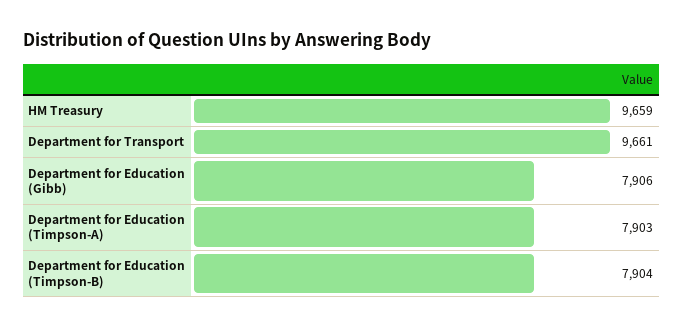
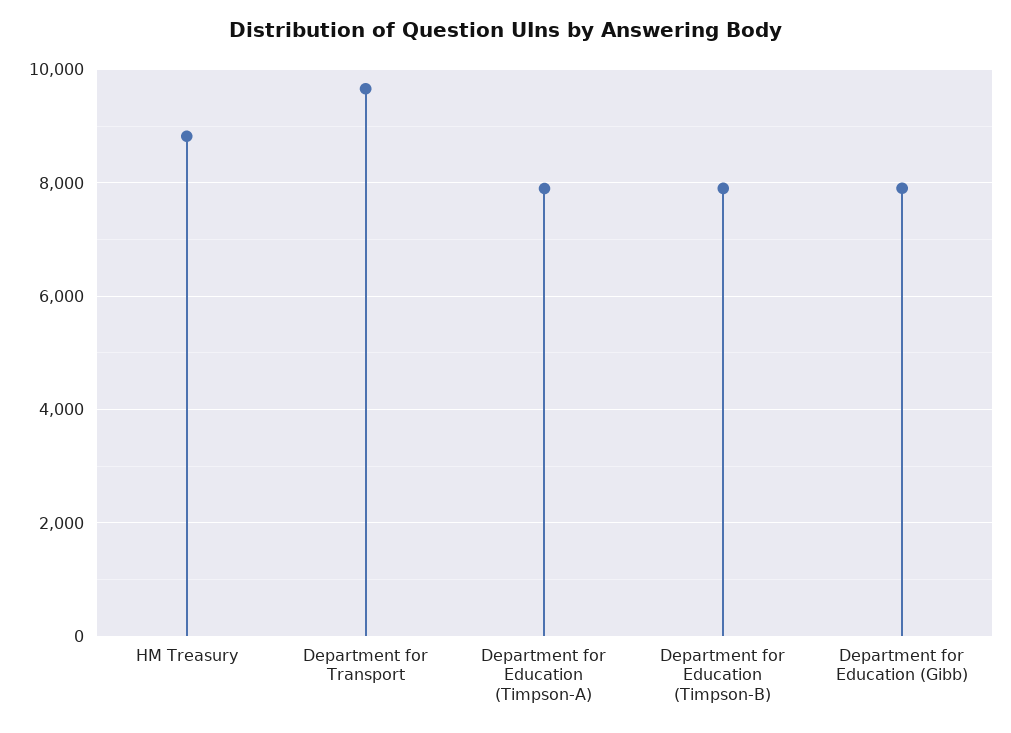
  {
-   "HM Treasury": 9659,
+   "HM Treasury": 8800,
    "Department for Transport": 9661,
    "Department for Education (Gibb)": 7906,
    "Department for Education (Timpson-A)": 7903,
    "Department for Education (Timpson-B)": 7904
  }

